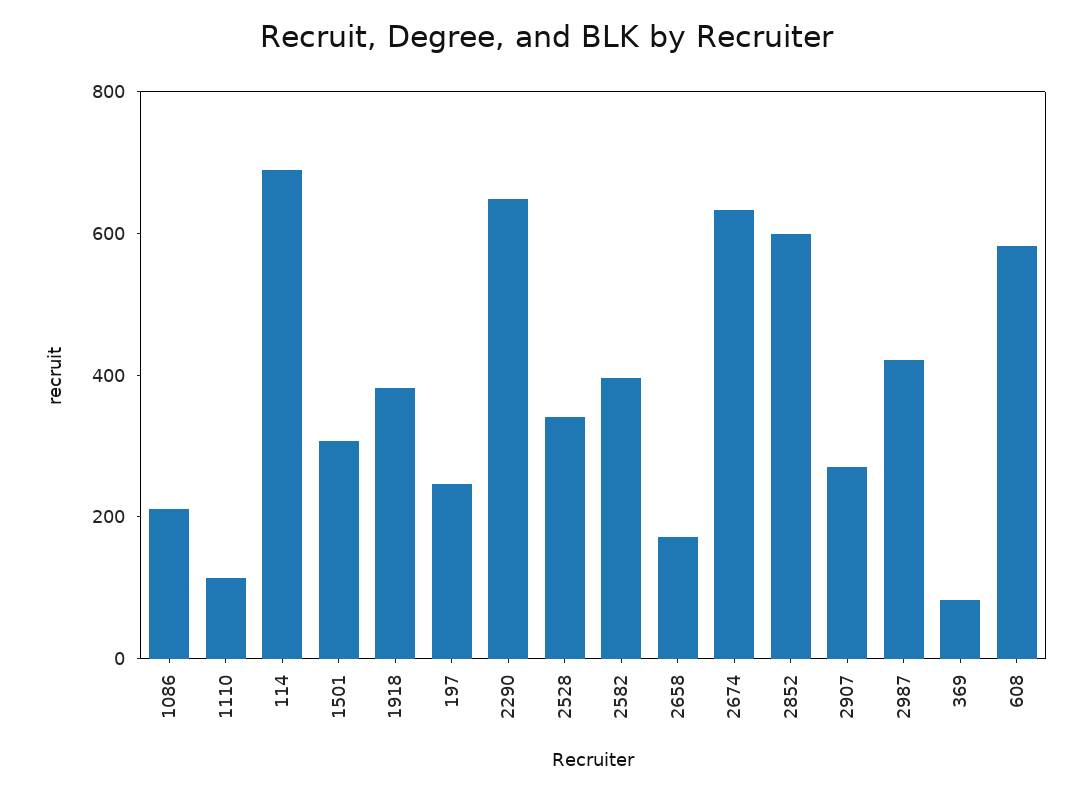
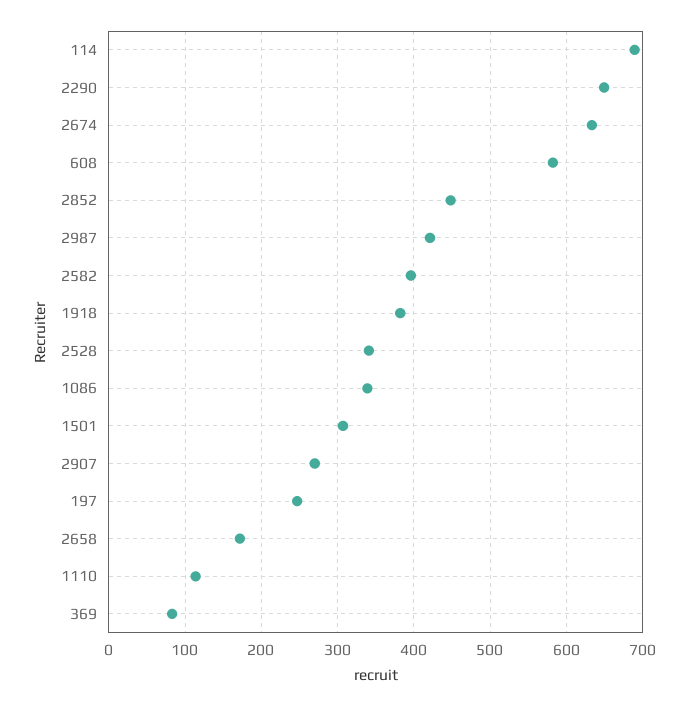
  {
-   "1086": 200,
+   "1086": 340,
    "1110": 110,
    "114": 690,
    "1501": 310,
    "1918": 380,
    "197": 250,
    "2290": 650,
    "2528": 340,
    "2582": 400,
    "2658": 170,
    "2674": 630,
-   "2852": 600,
+   "2852": 450,
    "2907": 270,
    "2987": 420,
    "369": 80,
    "608": 580
  }

